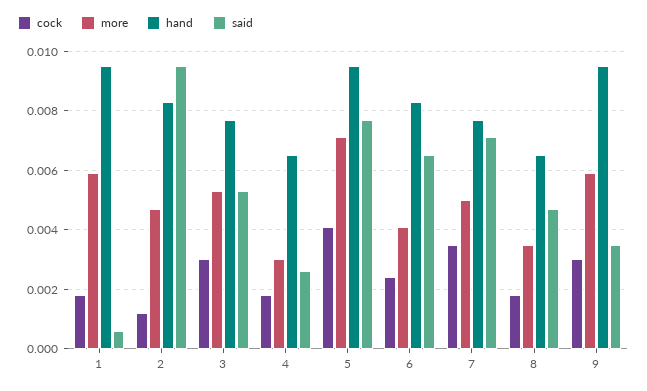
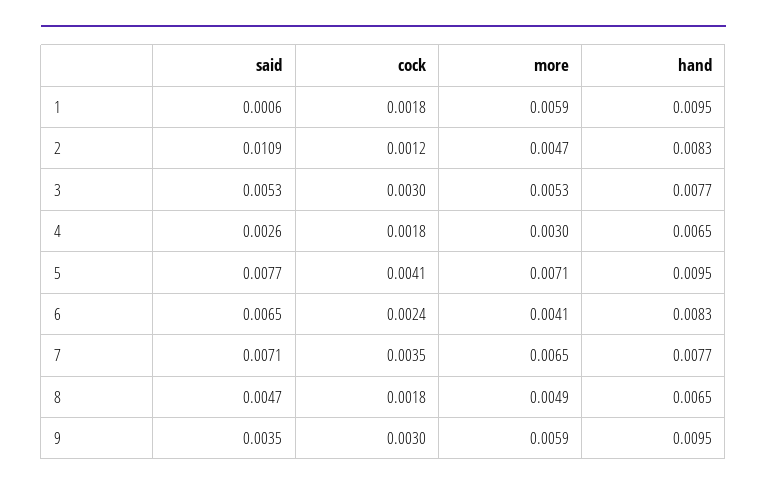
  {
    "cock": {
      "1": 0.0018,
      "2": 0.0012,
      "3": 0.003,
      "4": 0.0018,
      "5": 0.0041,
      "6": 0.0024,
      "7": 0.0035,
      "8": 0.0018,
      "9": 0.003
    },
    "more": {
      "1": 0.0059,
      "2": 0.0047,
      "3": 0.0053,
      "4": 0.003,
      "5": 0.0071,
      "6": 0.0041,
-     "7": 0.005,
+     "7": 0.0065,
-     "8": 0.0035,
+     "8": 0.0049,
      "9": 0.0059
    },
    "hand": {
      "1": 0.0095,
      "2": 0.0083,
      "3": 0.0077,
      "4": 0.0065,
      "5": 0.0095,
      "6": 0.0083,
      "7": 0.0077,
      "8": 0.0065,
      "9": 0.0095
    },
    "said": {
      "1": 0.0006,
-     "2": 0.0095,
+     "2": 0.0109,
      "3": 0.0053,
      "4": 0.0026,
      "5": 0.0077,
      "6": 0.0065,
      "7": 0.0071,
      "8": 0.0047,
      "9": 0.0035
    }
  }

